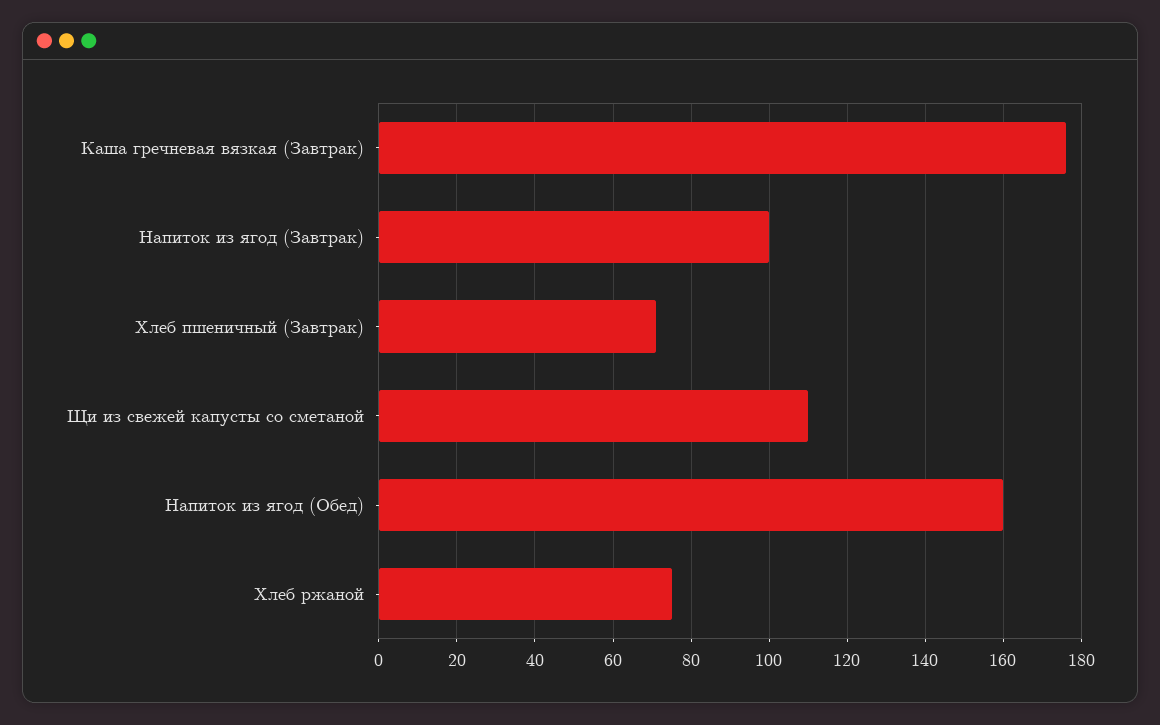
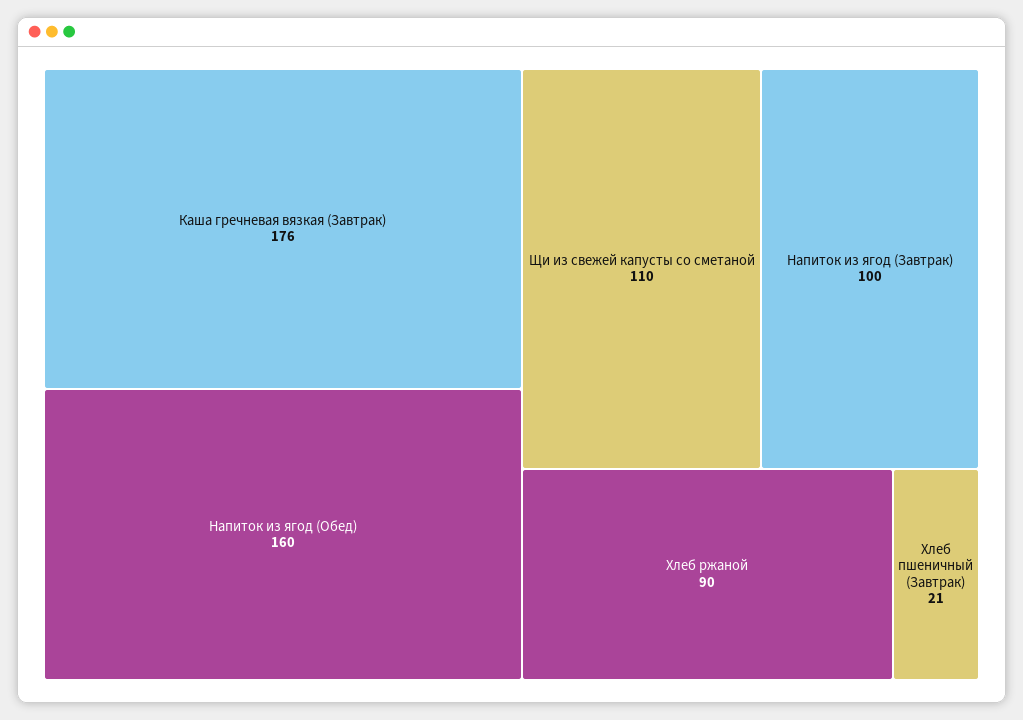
  {
    "Каша гречневая вязкая (Завтрак)": 176,
    "Напиток из ягод (Завтрак)": 100,
-   "Хлеб пшеничный (Завтрак)": 70,
+   "Хлеб пшеничный (Завтрак)": 21,
    "Щи из свежей капусты со сметаной": 110,
    "Напиток из ягод (Обед)": 160,
-   "Хлеб ржаной": 75
+   "Хлеб ржаной": 90
  }

